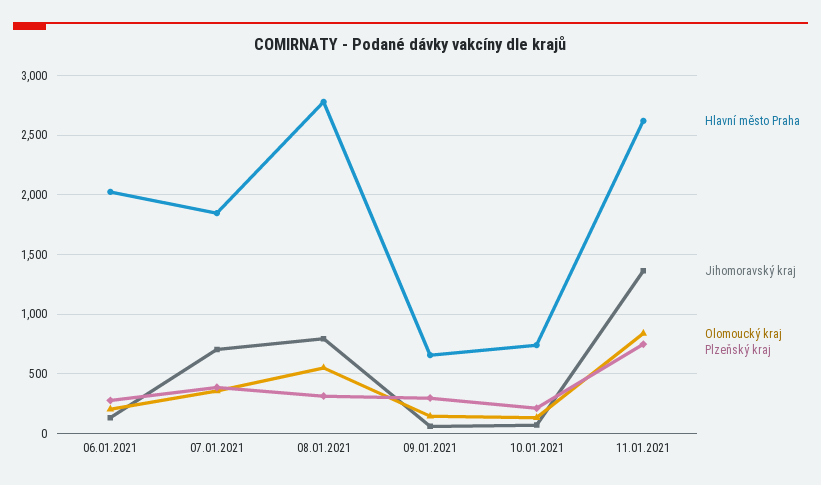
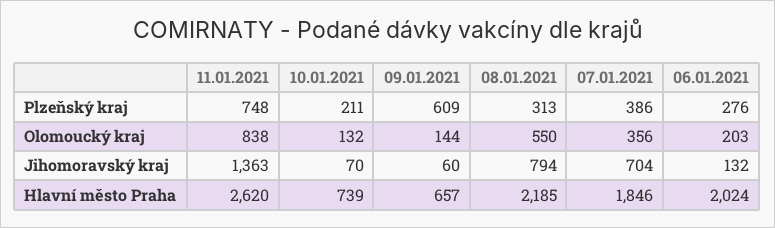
  {
    "Hlavní město Praha": {
      "06.01.2021": 2024,
      "07.01.2021": 1846,
-     "08.01.2021": 2800,
+     "08.01.2021": 2185,
      "09.01.2021": 657,
      "10.01.2021": 739,
      "11.01.2021": 2620
    },
    "Jihomoravský kraj": {
      "06.01.2021": 132,
      "07.01.2021": 704,
      "08.01.2021": 794,
      "09.01.2021": 60,
      "10.01.2021": 70,
      "11.01.2021": 1363
    },
    "Olomoucký kraj": {
      "06.01.2021": 203,
      "07.01.2021": 356,
      "08.01.2021": 550,
      "09.01.2021": 144,
      "10.01.2021": 132,
      "11.01.2021": 838
    },
    "Plzeňský kraj": {
      "06.01.2021": 276,
      "07.01.2021": 386,
      "08.01.2021": 313,
-     "09.01.2021": 300,
+     "09.01.2021": 609,
      "10.01.2021": 211,
      "11.01.2021": 748
    }
  }

